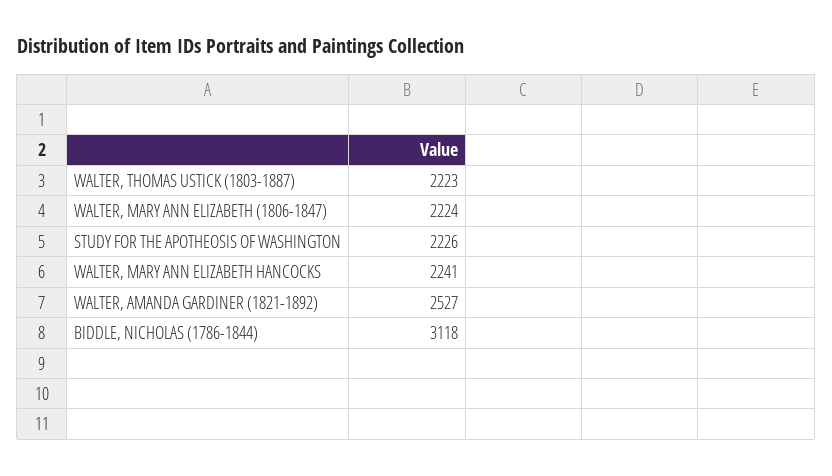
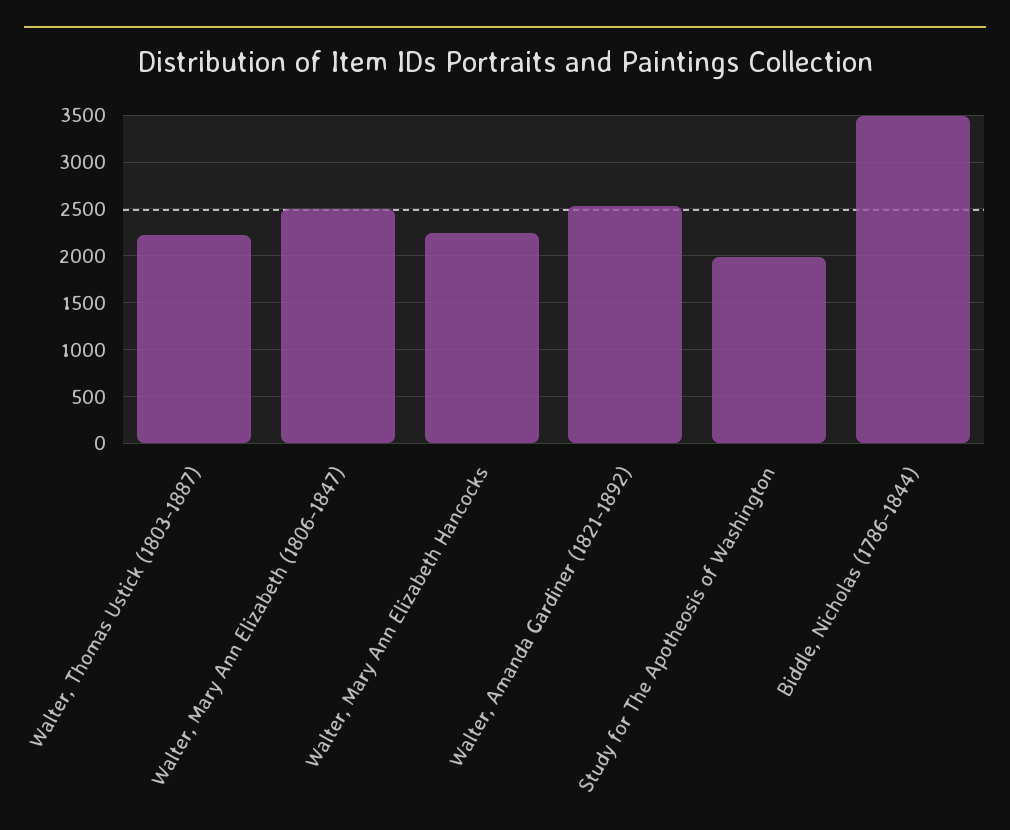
  {
    "WALTER, THOMAS USTICK (1803-1887)": 2223,
-   "WALTER, MARY ANN ELIZABETH (1806-1847)": 2224,
+   "WALTER, MARY ANN ELIZABETH (1806-1847)": 2500,
-   "STUDY FOR THE APOTHEOSIS OF WASHINGTON": 2226,
+   "STUDY FOR THE APOTHEOSIS OF WASHINGTON": 2000,
    "WALTER, MARY ANN ELIZABETH HANCOCKS": 2241,
    "WALTER, AMANDA GARDINER (1821-1892)": 2527,
-   "BIDDLE, NICHOLAS (1786-1844)": 3118
+   "BIDDLE, NICHOLAS (1786-1844)": 3500
  }

